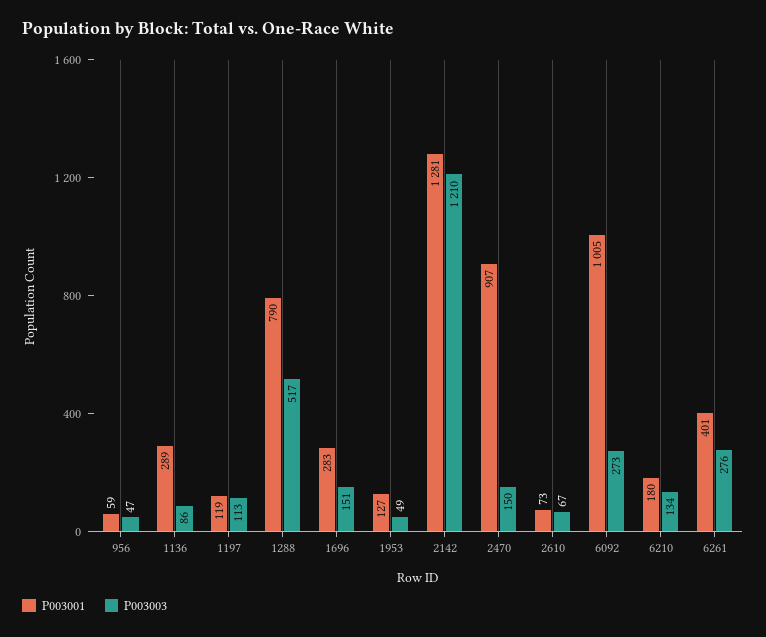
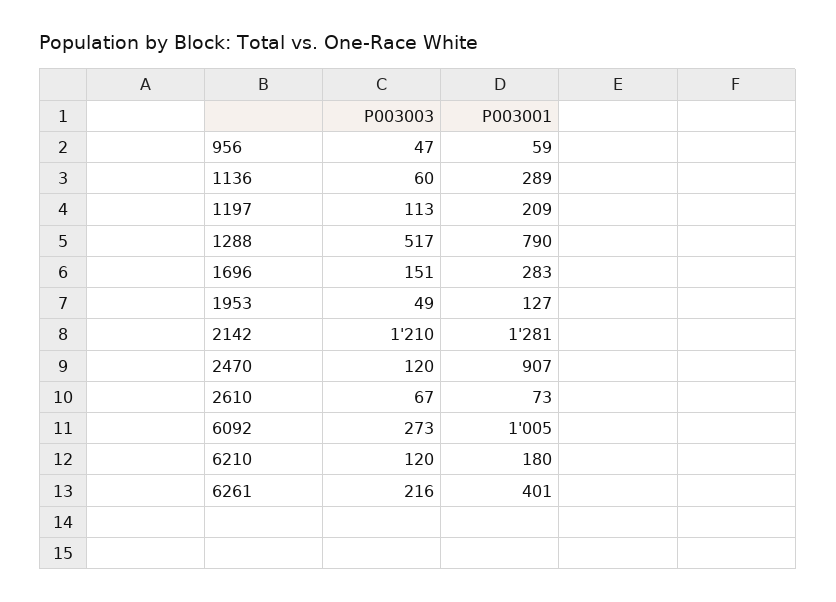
  {
    "P003001": {
      "956": 59,
      "1136": 289,
-     "1197": 119,
+     "1197": 209,
      "1288": 790,
      "1696": 283,
      "1953": 127,
      "2142": 1281,
      "2470": 907,
      "2610": 73,
      "6092": 1005,
      "6210": 180,
      "6261": 401
    },
    "P003003": {
      "956": 47,
-     "1136": 86,
+     "1136": 60,
      "1197": 113,
      "1288": 517,
      "1696": 151,
      "1953": 49,
      "2142": 1210,
-     "2470": 150,
+     "2470": 120,
      "2610": 67,
      "6092": 273,
-     "6210": 134,
+     "6210": 120,
-     "6261": 276
+     "6261": 216
    }
  }

